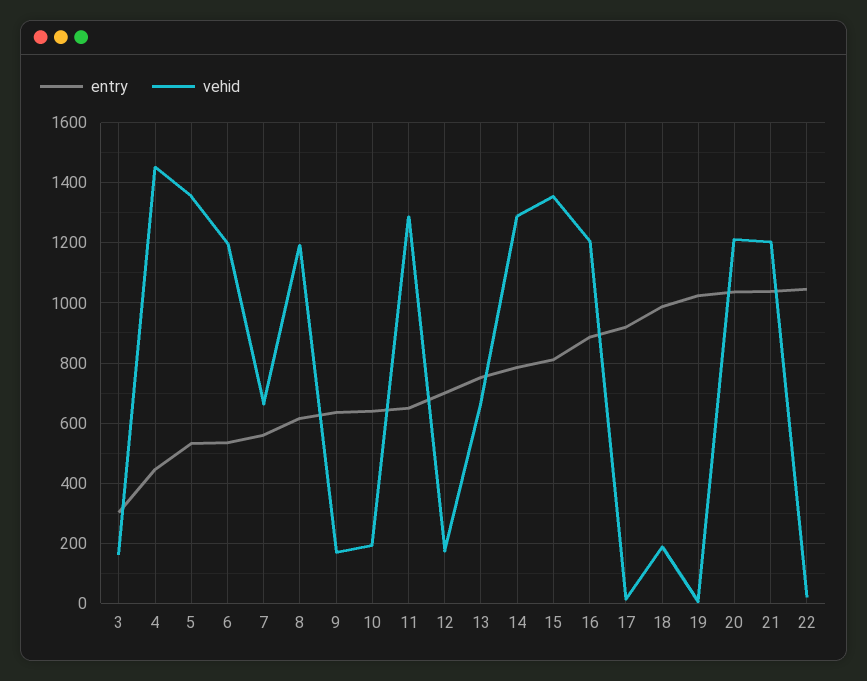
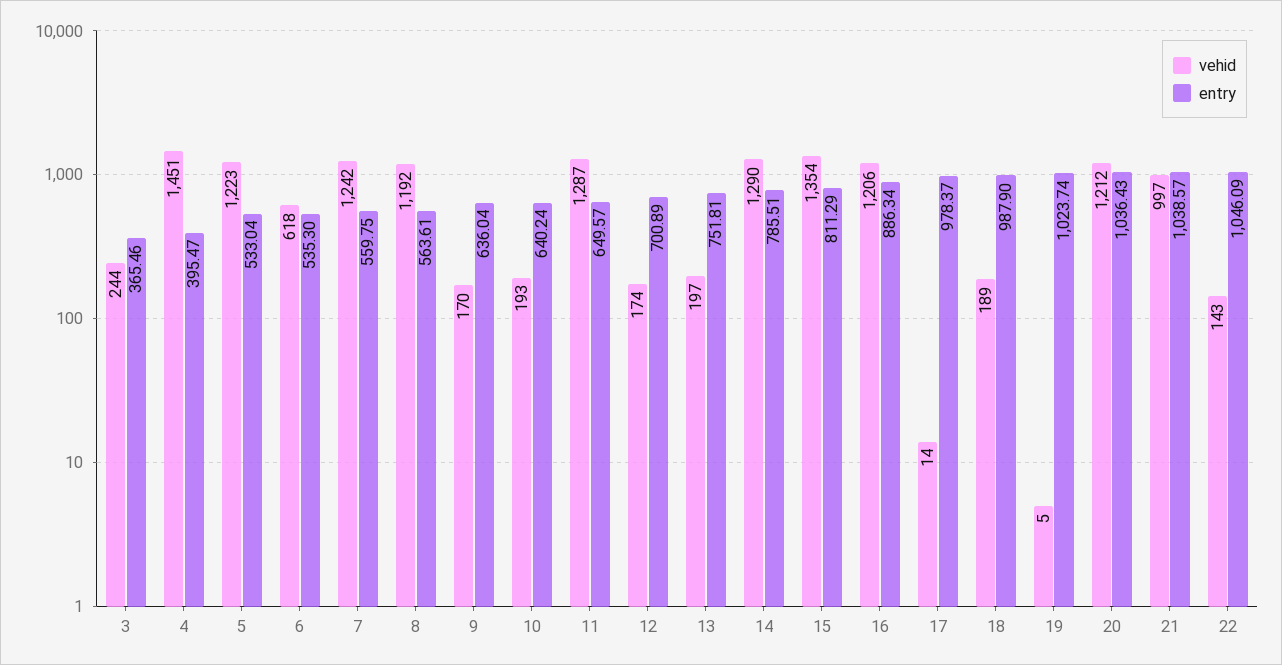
  {
    "entry": {
-     "3": 300,
+     "3": 365.46,
-     "4": 440,
+     "4": 395.47,
      "5": 533.04,
      "6": 535.3,
      "7": 559.75,
-     "8": 620,
+     "8": 563.61,
      "9": 636.04,
      "10": 640.24,
      "11": 649.57,
      "12": 700.89,
      "13": 751.81,
      "14": 785.51,
      "15": 811.29,
      "16": 886.34,
-     "17": 920,
+     "17": 978.37,
      "18": 987.9,
      "19": 1023.74,
      "20": 1036.43,
      "21": 1038.57,
      "22": 1046.09
    },
    "vehid": {
-     "3": 160,
+     "3": 244,
      "4": 1451,
-     "5": 1360,
+     "5": 1223,
-     "6": 1200,
+     "6": 618,
-     "7": 660,
+     "7": 1242,
      "8": 1192,
      "9": 170,
      "10": 193,
      "11": 1287,
      "12": 174,
-     "13": 660,
+     "13": 197,
      "14": 1290,
      "15": 1354,
      "16": 1206,
      "17": 14,
      "18": 189,
      "19": 5,
      "20": 1212,
-     "21": 1200,
+     "21": 997,
-     "22": 20
+     "22": 143
    }
  }

